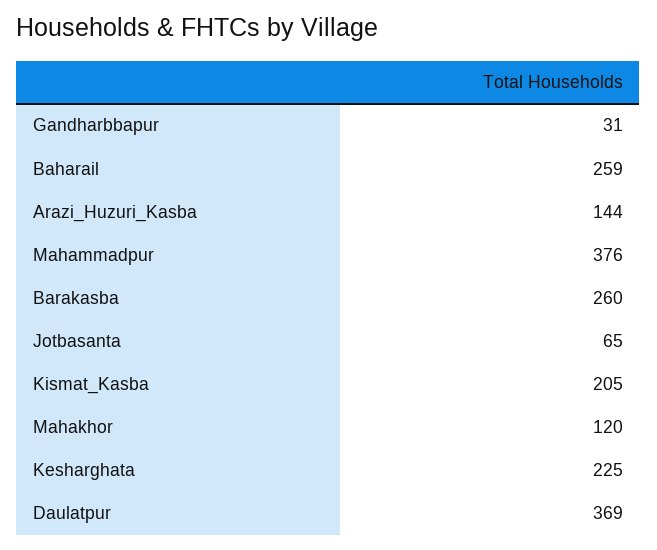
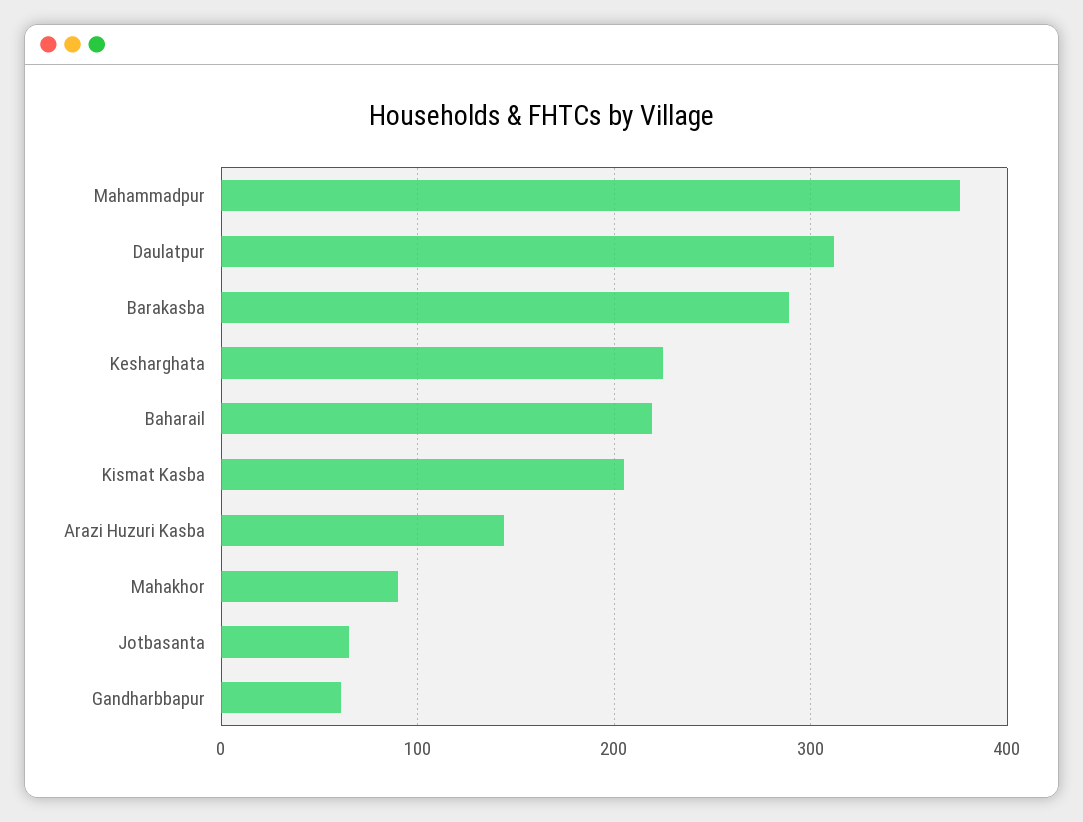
  {
-   "Gandharbbapur": 31,
+   "Gandharbbapur": 60,
-   "Baharail": 259,
+   "Baharail": 220,
    "Arazi_Huzuri_Kasba": 144,
    "Mahammadpur": 376,
-   "Barakasba": 260,
+   "Barakasba": 290,
    "Jotbasanta": 65,
    "Kismat_Kasba": 205,
-   "Mahakhor": 120,
+   "Mahakhor": 90,
    "Kesharghata": 225,
-   "Daulatpur": 369
+   "Daulatpur": 310
  }

